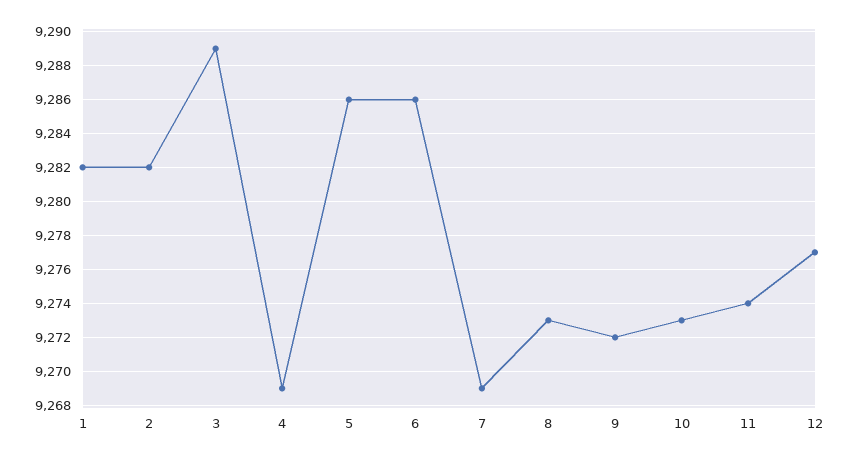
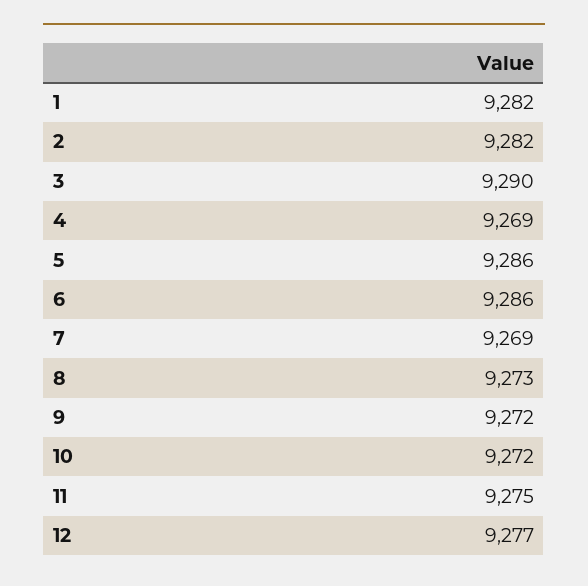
  {
    "1": 9282,
    "2": 9282,
-   "3": 9289,
+   "3": 9290,
    "4": 9269,
    "5": 9286,
    "6": 9286,
    "7": 9269,
    "8": 9273,
    "9": 9272,
-   "10": 9273,
+   "10": 9272,
-   "11": 9274,
+   "11": 9275,
    "12": 9277
  }

